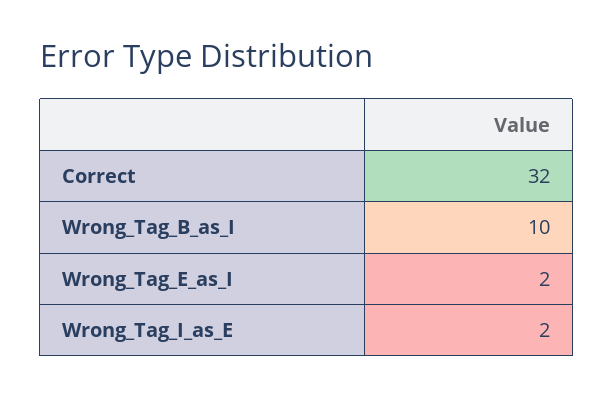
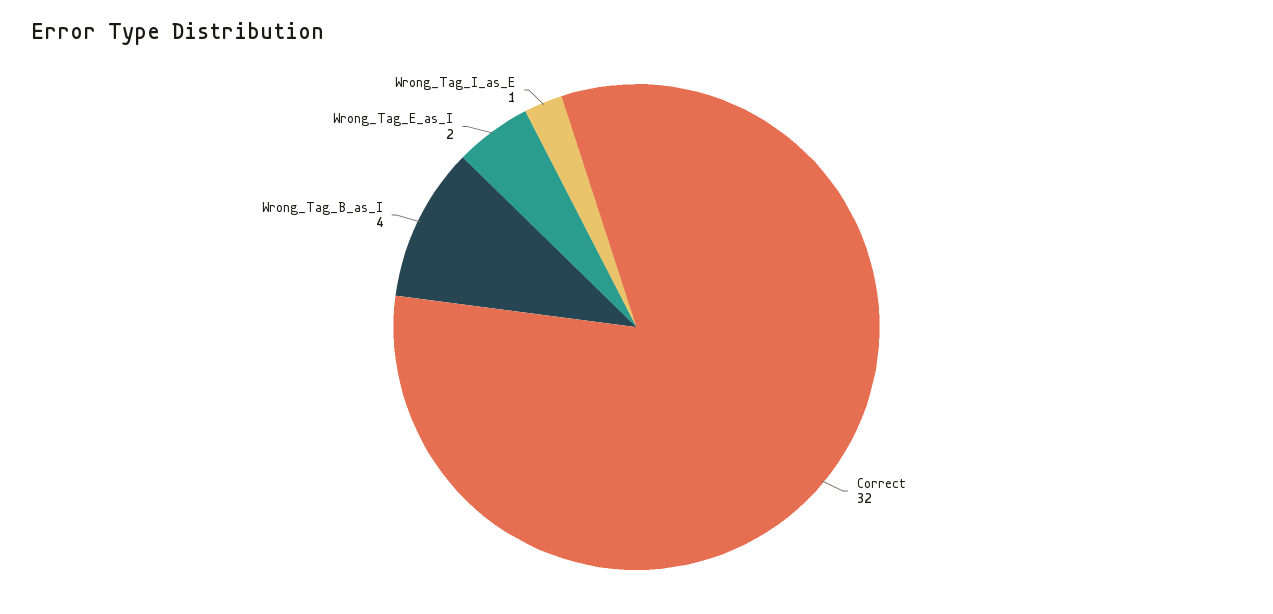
  {
    "Correct": 32,
-   "Wrong_Tag_B_as_I": 10,
+   "Wrong_Tag_B_as_I": 4,
    "Wrong_Tag_E_as_I": 2,
-   "Wrong_Tag_I_as_E": 2
+   "Wrong_Tag_I_as_E": 1
  }

